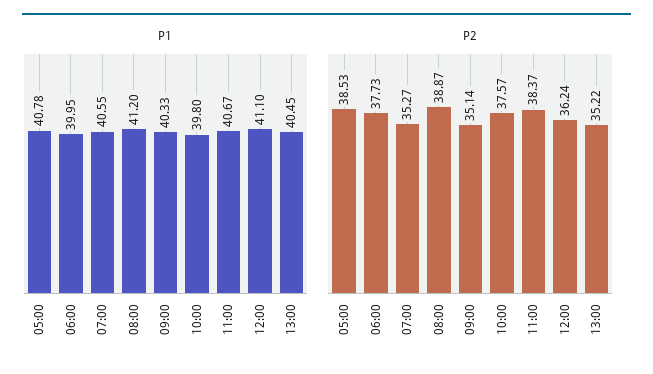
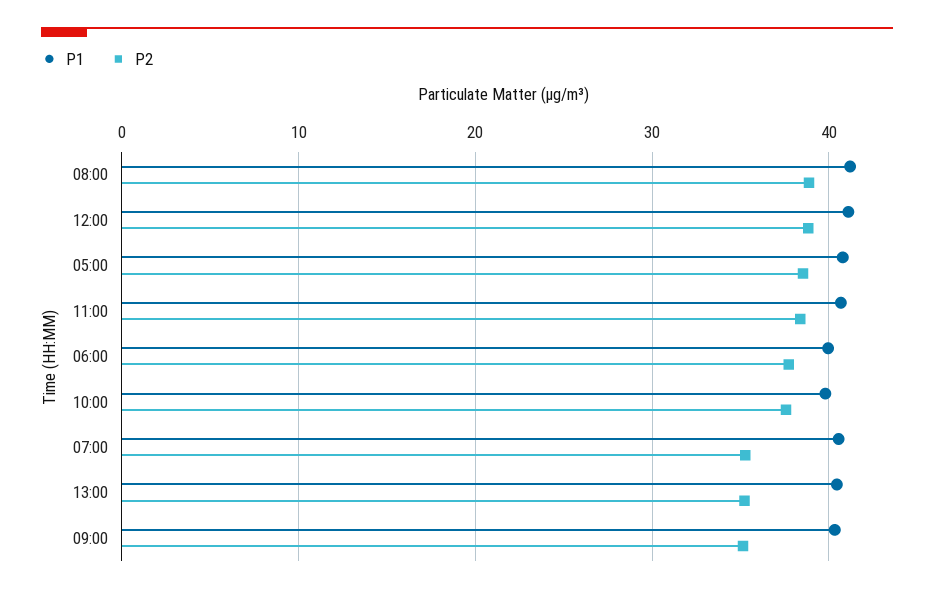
  {
    "P1": {
      "05:00": 40.78,
      "06:00": 39.95,
      "07:00": 40.55,
      "08:00": 41.2,
      "09:00": 40.33,
      "10:00": 39.8,
      "11:00": 40.67,
      "12:00": 41.1,
      "13:00": 40.45
    },
    "P2": {
      "05:00": 38.53,
      "06:00": 37.73,
      "07:00": 35.27,
      "08:00": 38.87,
      "09:00": 35.14,
      "10:00": 37.57,
      "11:00": 38.37,
-     "12:00": 36.24,
+     "12:00": 39,
      "13:00": 35.22
    }
  }

